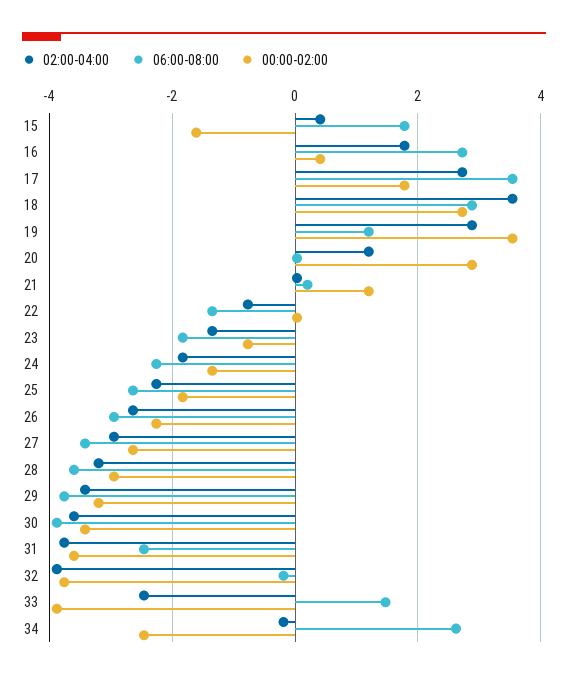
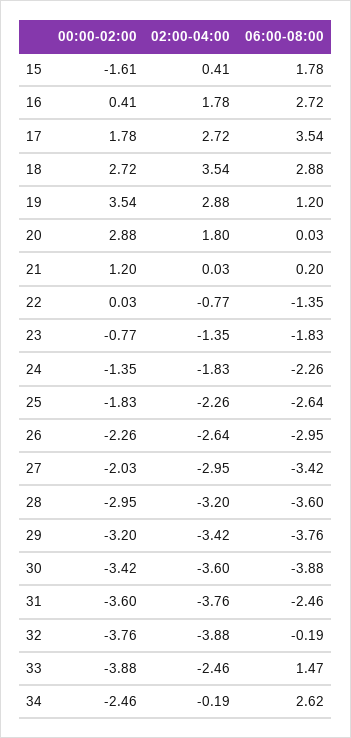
  {
    "02:00-04:00": {
      "15": 0.41,
      "16": 1.78,
      "17": 2.72,
      "18": 3.54,
      "19": 2.88,
-     "20": 1.2,
+     "20": 1.8,
      "21": 0.03,
      "22": -0.77,
      "23": -1.35,
      "24": -1.83,
      "25": -2.26,
      "26": -2.64,
      "27": -2.95,
      "28": -3.2,
      "29": -3.42,
      "30": -3.6,
      "31": -3.76,
      "32": -3.88,
      "33": -2.46,
      "34": -0.19
    },
    "06:00-08:00": {
      "15": 1.78,
      "16": 2.72,
      "17": 3.54,
      "18": 2.88,
      "19": 1.2,
      "20": 0.03,
      "21": 0.2,
      "22": -1.35,
      "23": -1.83,
      "24": -2.26,
      "25": -2.64,
      "26": -2.95,
      "27": -3.42,
      "28": -3.6,
      "29": -3.76,
      "30": -3.88,
      "31": -2.46,
      "32": -0.19,
      "33": 1.47,
      "34": 2.62
    },
    "00:00-02:00": {
      "15": -1.61,
      "16": 0.41,
      "17": 1.78,
      "18": 2.72,
      "19": 3.54,
      "20": 2.88,
      "21": 1.2,
      "22": 0.03,
      "23": -0.77,
      "24": -1.35,
      "25": -1.83,
      "26": -2.26,
-     "27": -2.6,
+     "27": -2.03,
      "28": -2.95,
      "29": -3.2,
      "30": -3.42,
      "31": -3.6,
      "32": -3.76,
      "33": -3.88,
      "34": -2.46
    }
  }

